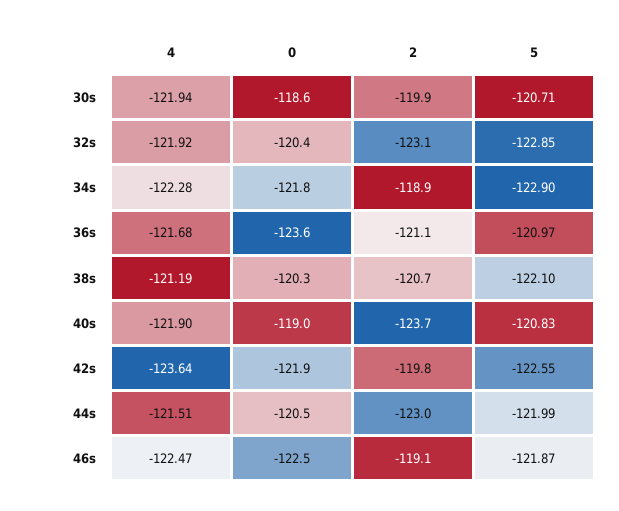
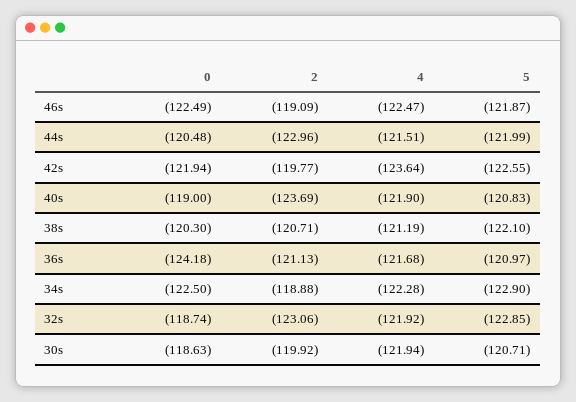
  {
    "4": {
      "30s": -121.94,
      "32s": -121.92,
      "34s": -122.28,
      "36s": -121.68,
      "38s": -121.19,
      "40s": -121.9,
      "42s": -123.64,
      "44s": -121.51,
      "46s": -122.47
    },
    "0": {
      "30s": -118.63,
-     "32s": -120.4,
+     "32s": -118.74,
-     "34s": -121.8,
+     "34s": -122.5,
-     "36s": -123.6,
+     "36s": -124.18,
      "38s": -120.3,
      "40s": -119,
      "42s": -121.94,
      "44s": -120.48,
      "46s": -122.49
    },
    "2": {
      "30s": -119.92,
      "32s": -123.06,
      "34s": -118.88,
      "36s": -121.13,
      "38s": -120.71,
      "40s": -123.69,
      "42s": -119.77,
      "44s": -122.96,
      "46s": -119.09
    },
    "5": {
      "30s": -120.71,
      "32s": -122.85,
      "34s": -122.9,
      "36s": -120.97,
      "38s": -122.1,
      "40s": -120.83,
      "42s": -122.55,
      "44s": -121.99,
      "46s": -121.87
    }
  }

